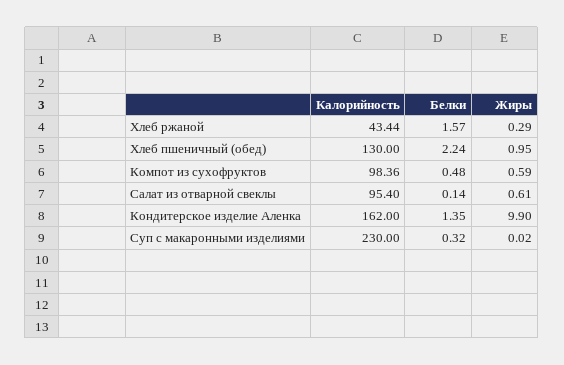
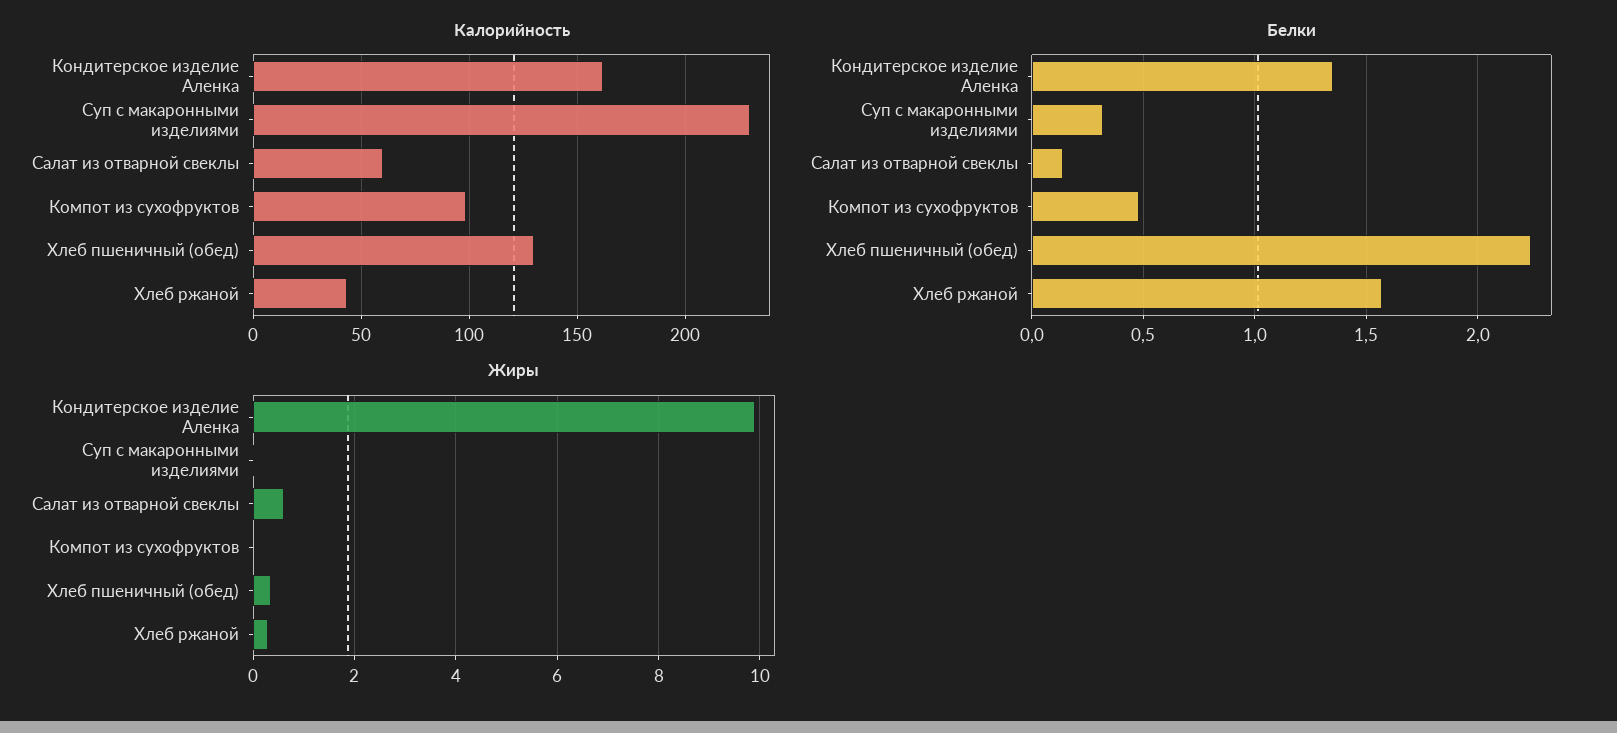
  {
    "Калорийность": {
      "Хлеб ржаной": 43.44,
      "Хлеб пшеничный (обед)": 130,
      "Компот из сухофруктов": 98.36,
-     "Салат из отварной свеклы": 95.4,
+     "Салат из отварной свеклы": 60,
      "Кондитерское изделие Аленка": 162,
      "Суп с макаронными изделиями": 230
    },
    "Белки": {
      "Хлеб ржаной": 1.57,
      "Хлеб пшеничный (обед)": 2.24,
      "Компот из сухофруктов": 0.48,
      "Салат из отварной свеклы": 0.14,
      "Кондитерское изделие Аленка": 1.35,
      "Суп с макаронными изделиями": 0.32
    },
    "Жиры": {
      "Хлеб ржаной": 0.29,
-     "Хлеб пшеничный (обед)": 0.95,
+     "Хлеб пшеничный (обед)": 0.4,
-     "Компот из сухофруктов": 0.59,
+     "Компот из сухофруктов": 0,
      "Салат из отварной свеклы": 0.61,
      "Кондитерское изделие Аленка": 9.9,
      "Суп с макаронными изделиями": 0.02
    }
  }

